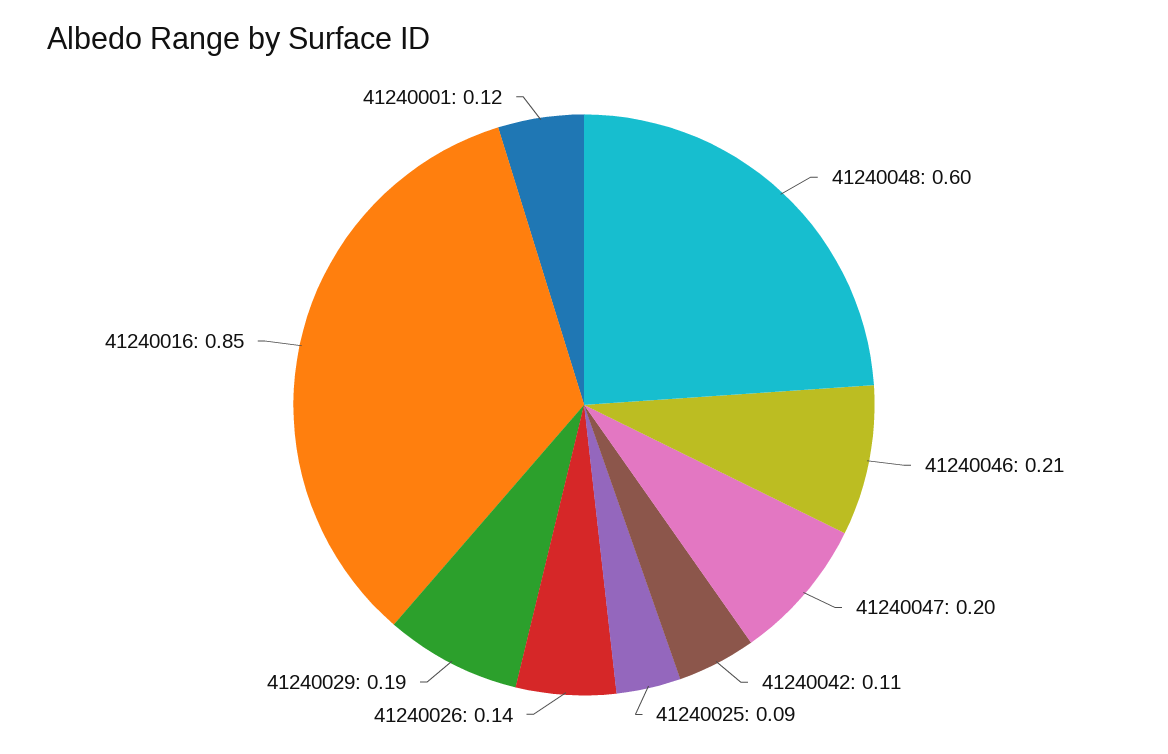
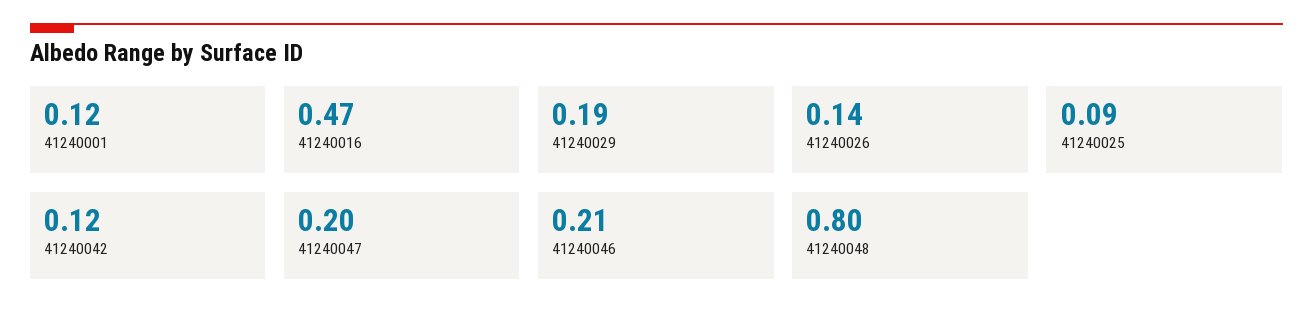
  {
-   "41240048": 0.6,
+   "41240048": 0.8,
    "41240046": 0.21,
    "41240047": 0.2,
-   "41240042": 0.11,
+   "41240042": 0.12,
    "41240025": 0.09,
    "41240026": 0.14,
    "41240029": 0.19,
-   "41240016": 0.85,
+   "41240016": 0.47,
    "41240001": 0.12
  }

